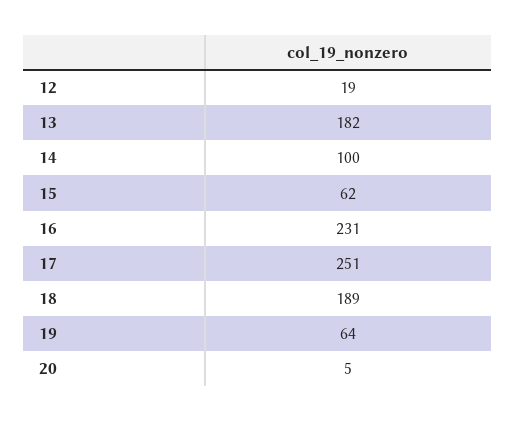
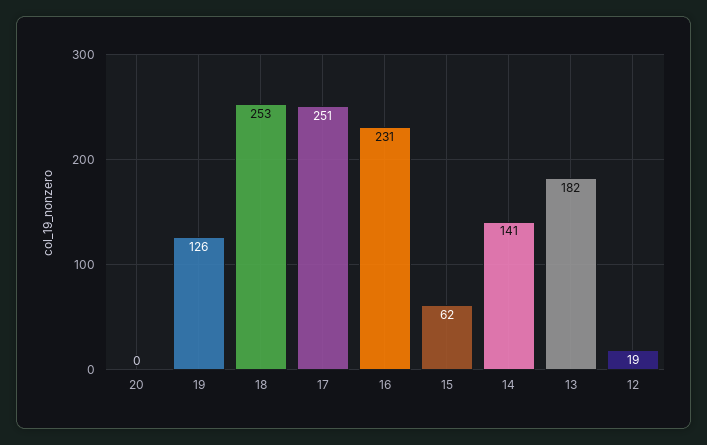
  {
    "12": 19,
    "13": 182,
-   "14": 100,
+   "14": 141,
    "15": 62,
    "16": 231,
    "17": 251,
-   "18": 189,
+   "18": 253,
-   "19": 64,
+   "19": 126,
-   "20": 5
+   "20": 0
  }

